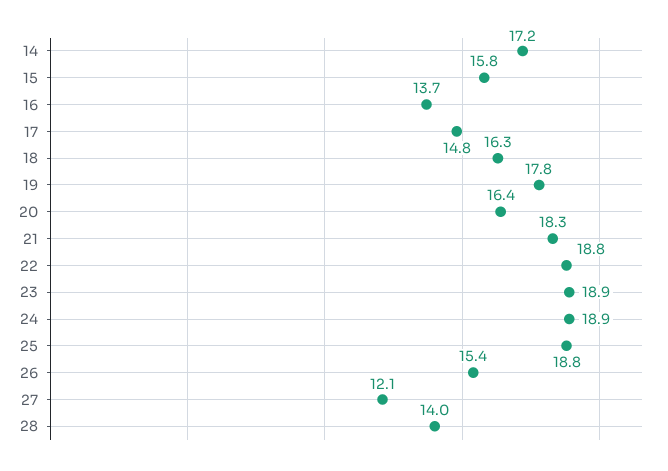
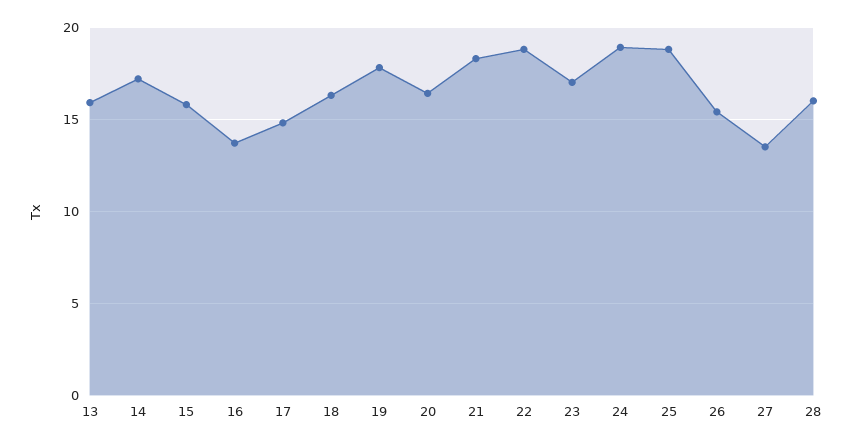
  {
    "14": 17.2,
    "15": 15.8,
    "16": 13.7,
    "17": 14.8,
    "18": 16.3,
    "19": 17.8,
    "20": 16.4,
    "21": 18.3,
    "22": 18.8,
-   "23": 18.9,
+   "23": 17,
    "24": 18.9,
    "25": 18.8,
    "26": 15.4,
-   "27": 12.1,
+   "27": 13.5,
-   "28": 14
+   "28": 16,
+   "13": 16
  }

